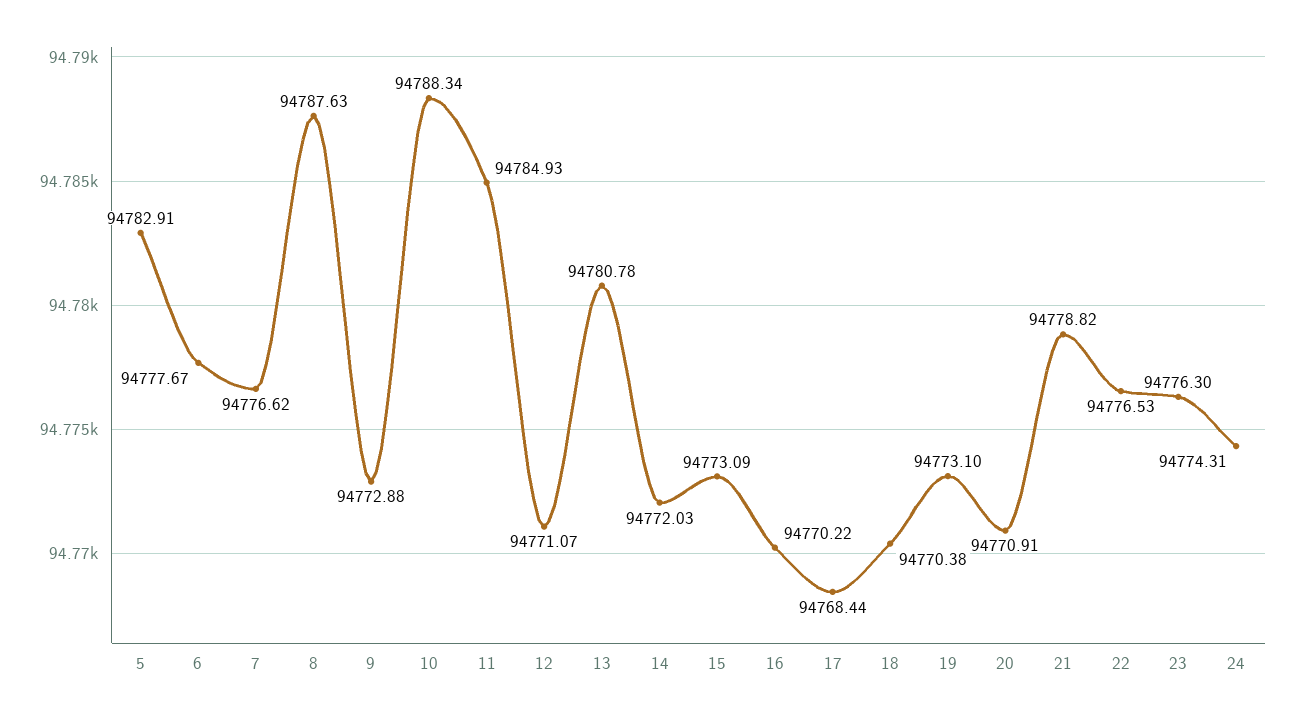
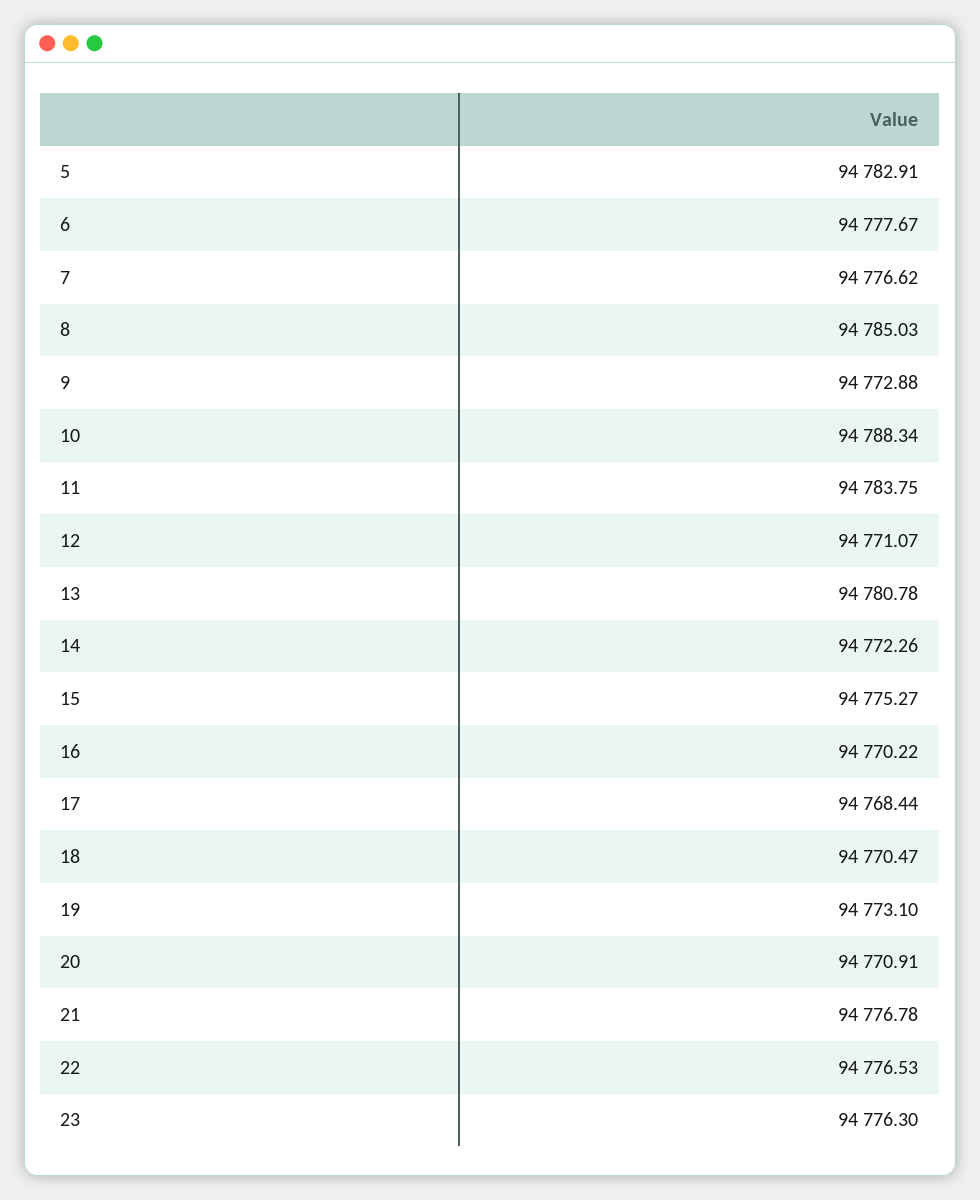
  {
    "5": 94782.91,
    "6": 94777.67,
    "7": 94776.62,
-   "8": 94787.63,
+   "8": 94785.03,
    "9": 94772.88,
    "10": 94788.34,
-   "11": 94784.93,
+   "11": 94783.75,
    "12": 94771.07,
    "13": 94780.78,
-   "14": 94772.03,
+   "14": 94772.26,
-   "15": 94773.09,
+   "15": 94775.27,
    "16": 94770.22,
    "17": 94768.44,
-   "18": 94770.38,
+   "18": 94770.47,
    "19": 94773.1,
    "20": 94770.91,
-   "21": 94778.82,
+   "21": 94776.78,
    "22": 94776.53,
-   "23": 94776.3,
+   "23": 94776.3
-   "24": 94774.31
  }

